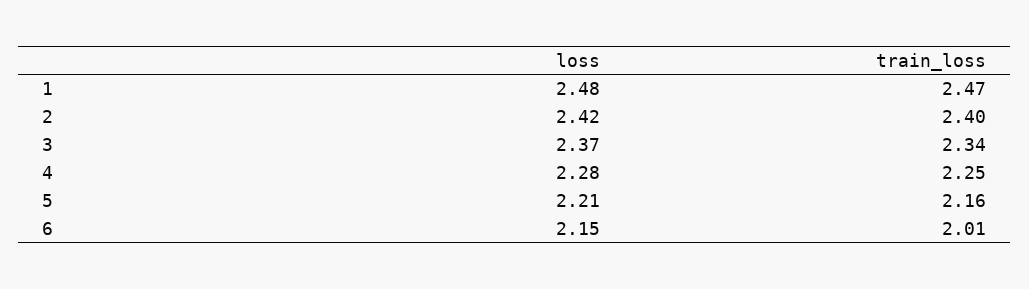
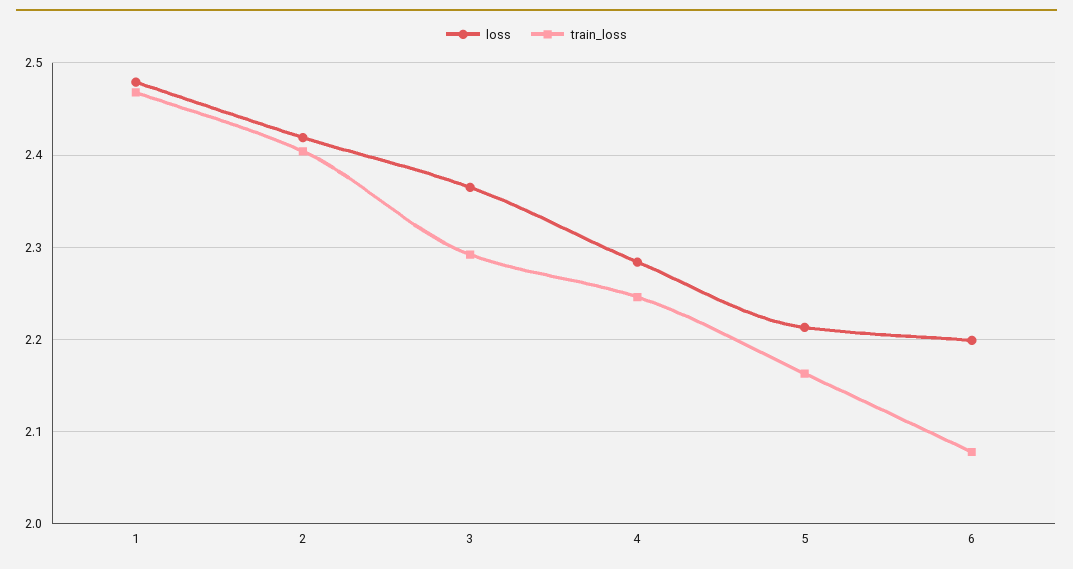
  {
    "loss": {
      "1": 2.48,
      "2": 2.42,
      "3": 2.37,
      "4": 2.28,
      "5": 2.21,
-     "6": 2.15
+     "6": 2.2
    },
    "train_loss": {
      "1": 2.47,
      "2": 2.4,
-     "3": 2.34,
+     "3": 2.29,
      "4": 2.25,
      "5": 2.16,
-     "6": 2.01
+     "6": 2.08
    }
  }

